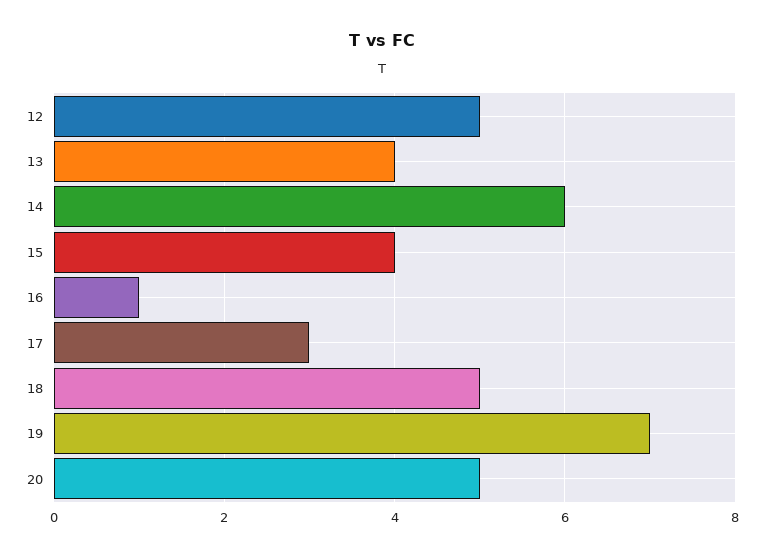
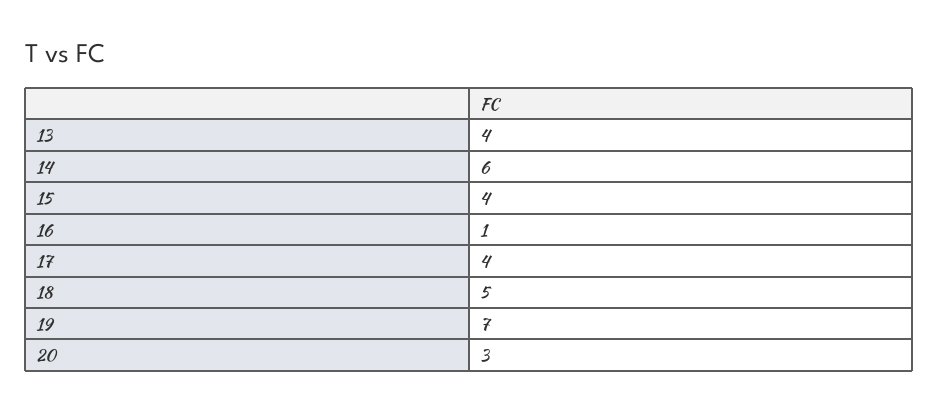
  {
-   "12": 5,
    "13": 4,
    "14": 6,
    "15": 4,
    "16": 1,
-   "17": 3,
+   "17": 4,
    "18": 5,
    "19": 7,
-   "20": 5
+   "20": 3
  }

